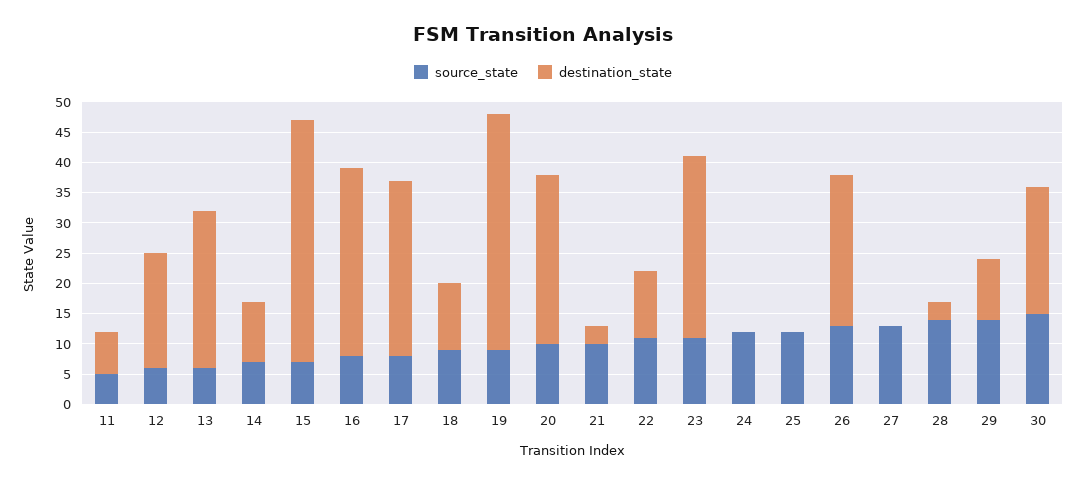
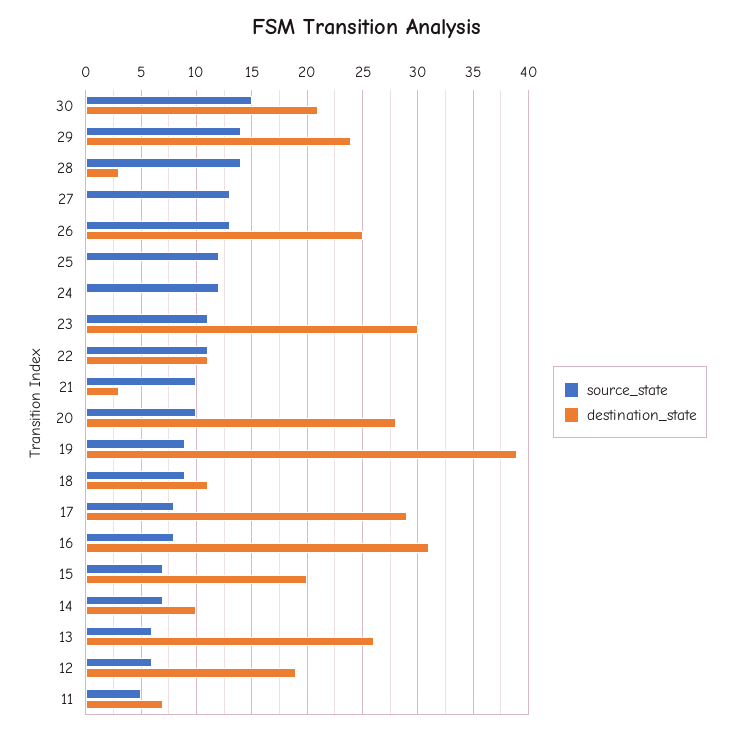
  {
    "source_state": {
      "11": 5,
      "12": 6,
      "13": 6,
      "14": 7,
      "15": 7,
      "16": 8,
      "17": 8,
      "18": 9,
      "19": 9,
      "20": 10,
      "21": 10,
      "22": 11,
      "23": 11,
      "24": 12,
      "25": 12,
      "26": 13,
      "27": 13,
      "28": 14,
      "29": 14,
      "30": 15
    },
    "destination_state": {
      "11": 7,
      "12": 19,
      "13": 26,
      "14": 10,
-     "15": 40,
+     "15": 20,
      "16": 31,
      "17": 29,
      "18": 11,
      "19": 39,
      "20": 28,
      "21": 3,
      "22": 11,
      "23": 30,
      "24": 0,
      "25": 0,
      "26": 25,
      "27": 0,
      "28": 3,
-     "29": 10,
+     "29": 24,
      "30": 21
    }
  }

